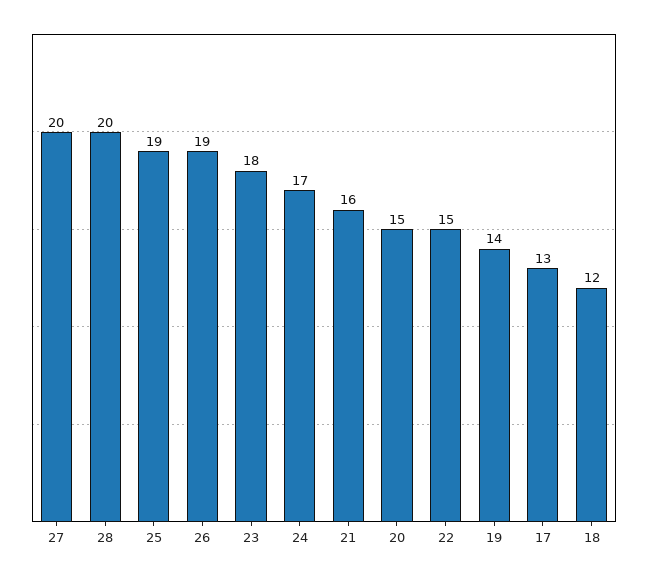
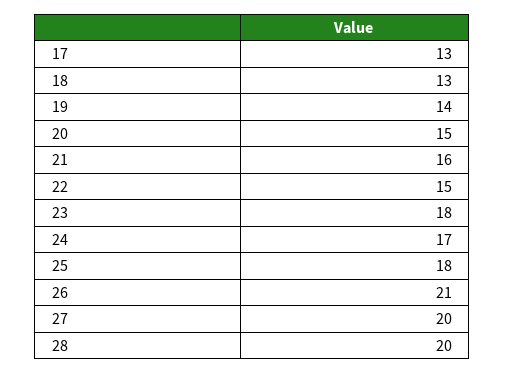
  {
    "27": 20,
    "28": 20,
-   "25": 19,
+   "25": 18,
-   "26": 19,
+   "26": 21,
    "23": 18,
    "24": 17,
    "21": 16,
    "20": 15,
    "22": 15,
    "19": 14,
    "17": 13,
-   "18": 12
+   "18": 13
  }

